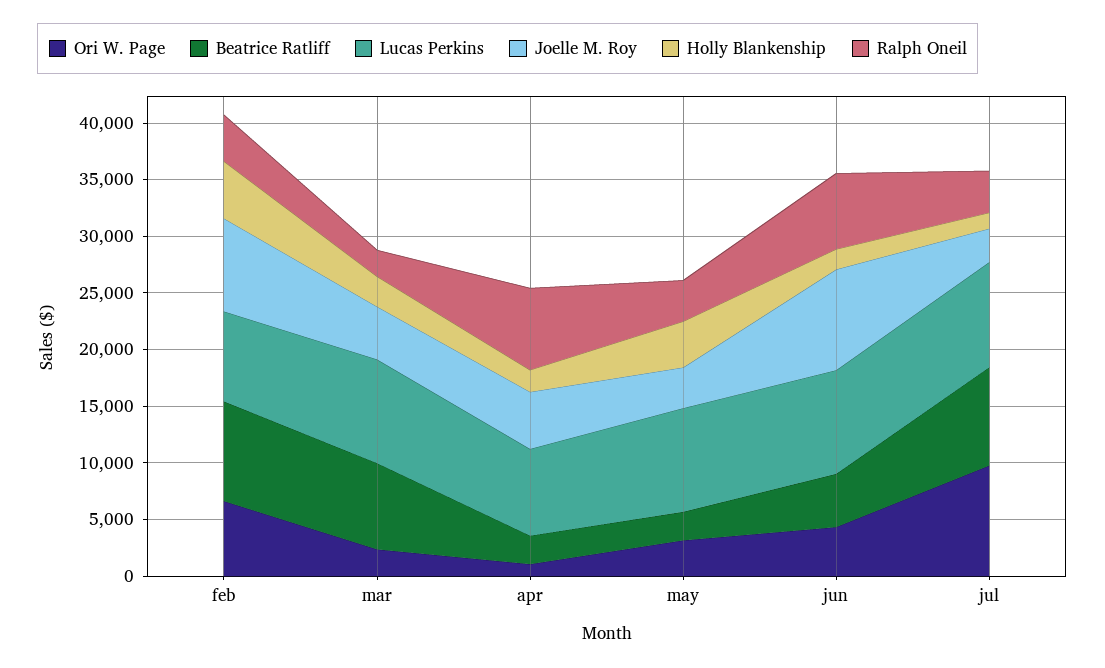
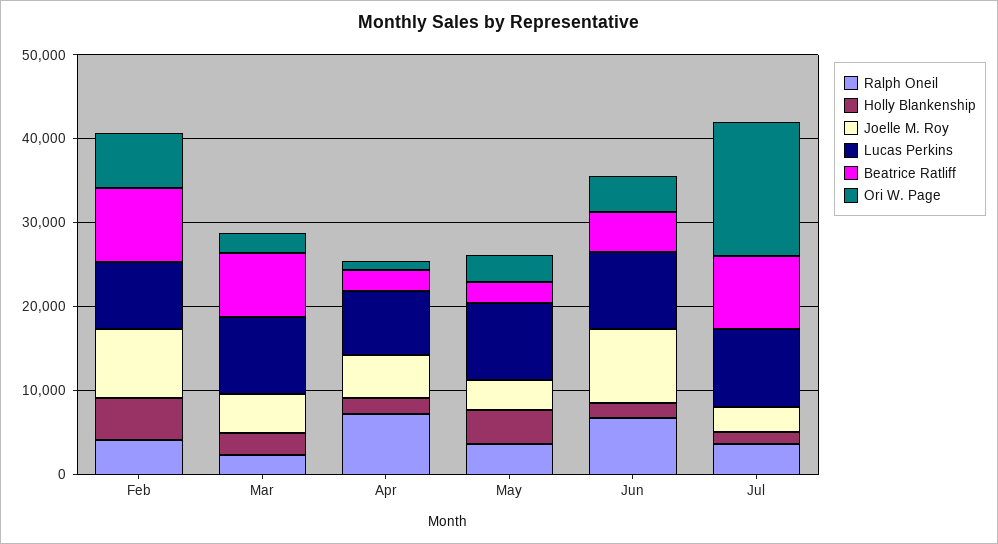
  {
    "Ori W. Page": {
      "feb": 7000,
      "mar": 2000,
      "apr": 1000,
      "may": 3000,
      "jun": 4000,
-     "jul": 10000
+     "jul": 16000
    },
    "Beatrice Ratliff": {
      "feb": 9000,
      "mar": 8000,
      "apr": 3000,
      "may": 3000,
      "jun": 5000,
      "jul": 9000
    },
    "Lucas Perkins": {
      "feb": 8000,
      "mar": 9000,
      "apr": 8000,
      "may": 9000,
      "jun": 9000,
      "jul": 9000
    },
    "Joelle M. Roy": {
      "feb": 8000,
      "mar": 5000,
      "apr": 5000,
      "may": 4000,
      "jun": 9000,
      "jul": 3000
    },
    "Holly Blankenship": {
      "feb": 5000,
      "mar": 3000,
      "apr": 2000,
      "may": 4000,
      "jun": 2000,
      "jul": 1000
    },
    "Ralph Oneil": {
      "feb": 4000,
      "mar": 2000,
      "apr": 7000,
      "may": 4000,
      "jun": 7000,
      "jul": 4000
    }
  }

